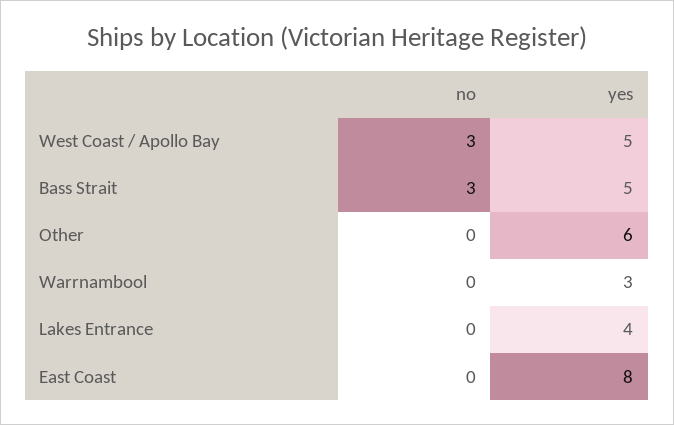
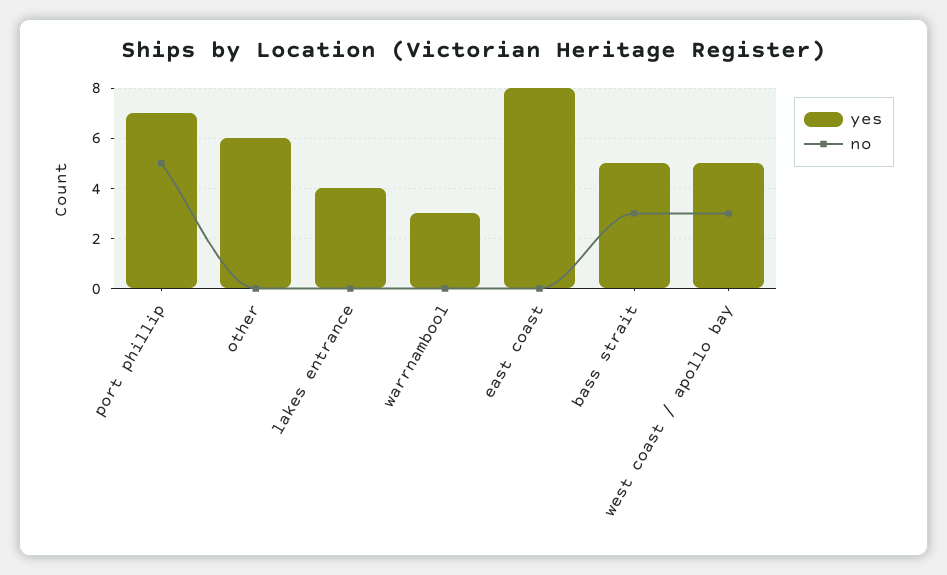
  {
    "no": {
      "West Coast / Apollo Bay": 3,
      "Bass Strait": 3,
      "Other": 0,
      "Warrnambool": 0,
      "Lakes Entrance": 0,
-     "East Coast": 0
+     "East Coast": 0,
+     "port phillip": 5
    },
    "yes": {
      "West Coast / Apollo Bay": 5,
      "Bass Strait": 5,
      "Other": 6,
      "Warrnambool": 3,
      "Lakes Entrance": 4,
-     "East Coast": 8
+     "East Coast": 8,
+     "port phillip": 7
    }
  }

